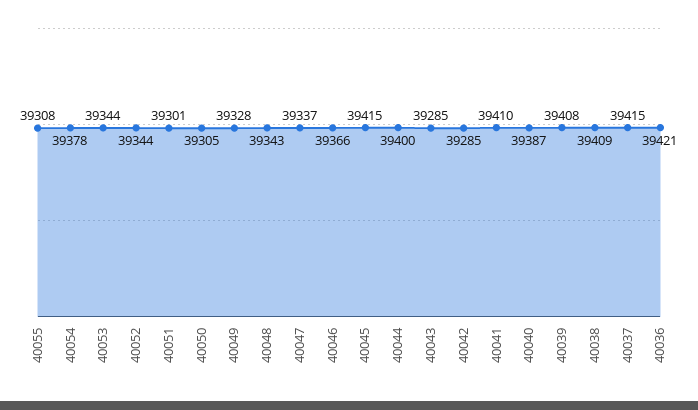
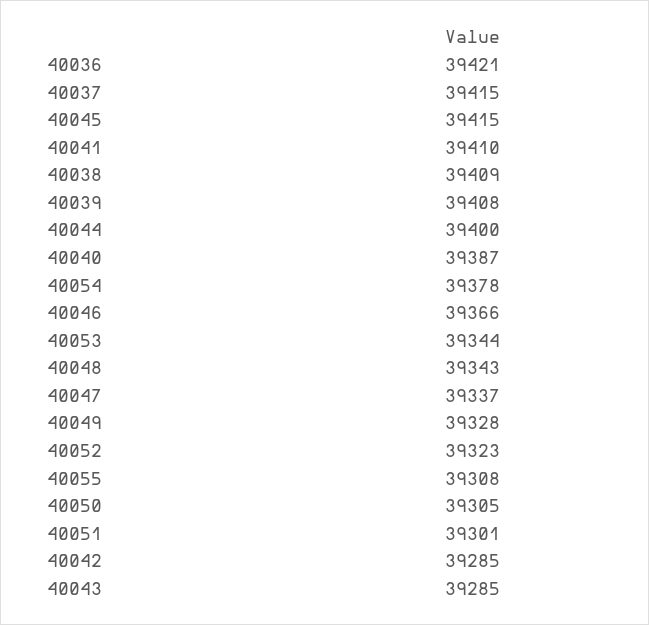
  {
    "40055": 39308,
    "40054": 39378,
    "40053": 39344,
-   "40052": 39344,
+   "40052": 39323,
    "40051": 39301,
    "40050": 39305,
    "40049": 39328,
    "40048": 39343,
    "40047": 39337,
    "40046": 39366,
    "40045": 39415,
    "40044": 39400,
    "40043": 39285,
    "40042": 39285,
    "40041": 39410,
    "40040": 39387,
    "40039": 39408,
    "40038": 39409,
    "40037": 39415,
    "40036": 39421
  }

